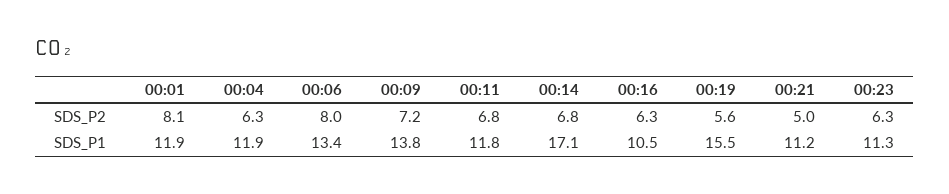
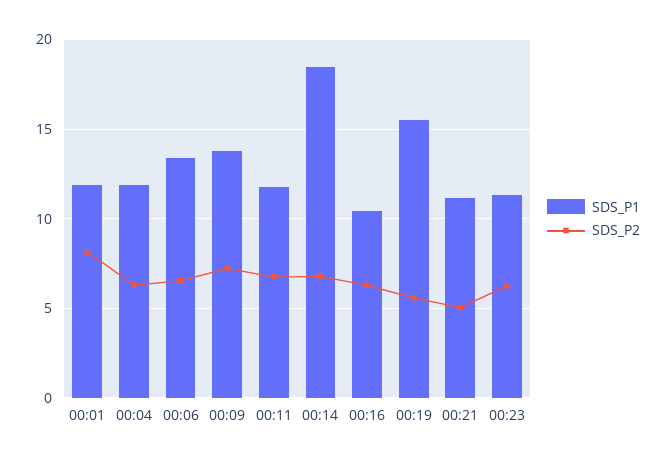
  {
    "SDS_P2": {
      "00:01": 8.1,
      "00:04": 6.3,
-     "00:06": 8,
+     "00:06": 6.5,
      "00:09": 7.2,
      "00:11": 6.8,
      "00:14": 6.8,
      "00:16": 6.3,
      "00:19": 5.6,
      "00:21": 5,
      "00:23": 6.3
    },
    "SDS_P1": {
      "00:01": 11.9,
      "00:04": 11.9,
      "00:06": 13.4,
      "00:09": 13.8,
      "00:11": 11.8,
-     "00:14": 17.1,
+     "00:14": 18.5,
      "00:16": 10.5,
      "00:19": 15.5,
      "00:21": 11.2,
      "00:23": 11.3
    }
  }

